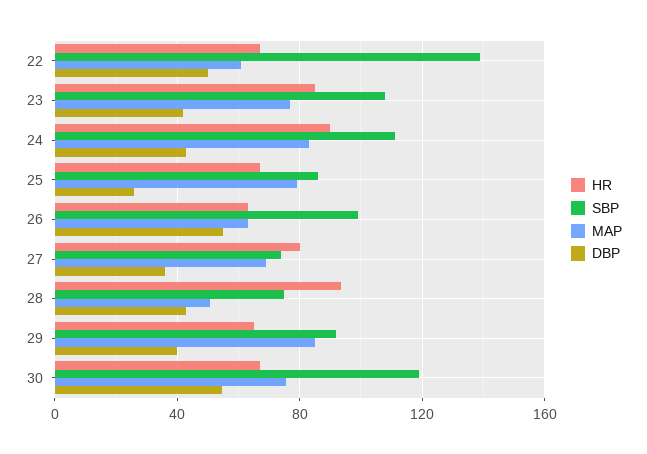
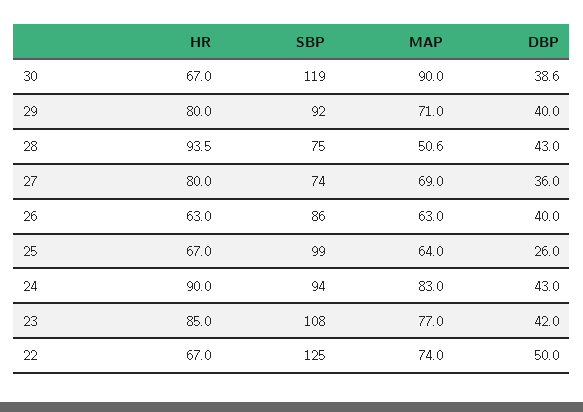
  {
    "HR": {
      "22": 67,
      "23": 85,
      "24": 90,
      "25": 67,
      "26": 63,
      "27": 80,
      "28": 93.5,
-     "29": 65,
+     "29": 80,
      "30": 67
    },
    "SBP": {
-     "22": 140,
+     "22": 125,
      "23": 108,
-     "24": 110,
+     "24": 94,
-     "25": 85,
+     "25": 99,
-     "26": 100,
+     "26": 86,
      "27": 74,
      "28": 75,
      "29": 92,
      "30": 119
    },
    "MAP": {
-     "22": 60,
+     "22": 74,
      "23": 77,
      "24": 83,
-     "25": 80,
+     "25": 64,
      "26": 63,
      "27": 69,
      "28": 50.6,
-     "29": 85,
+     "29": 71,
-     "30": 75
+     "30": 90
    },
    "DBP": {
      "22": 50,
      "23": 42,
      "24": 43,
      "25": 26,
-     "26": 55,
+     "26": 40,
      "27": 36,
      "28": 43,
      "29": 40,
-     "30": 55
+     "30": 38.6
    }
  }

